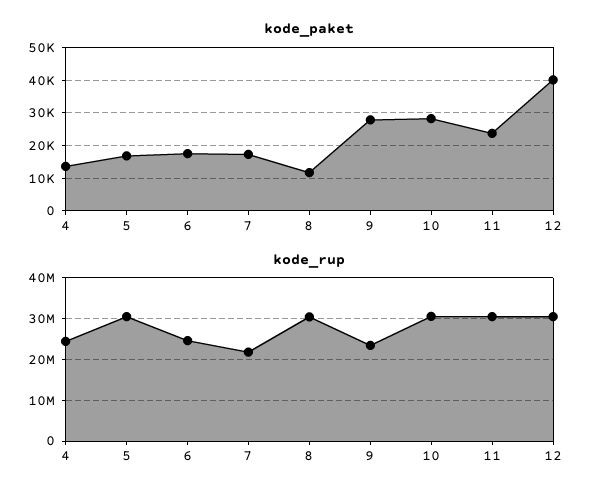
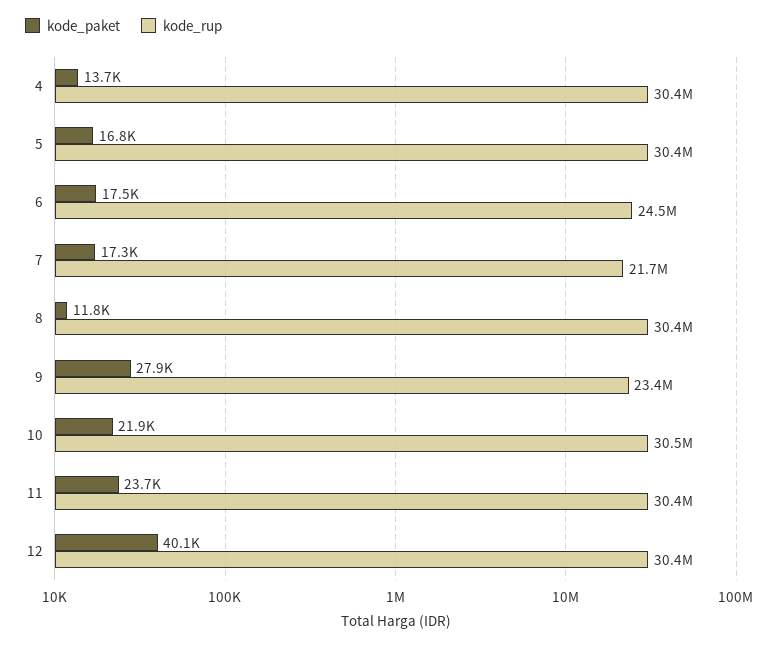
  {
    "kode_paket": {
      "4": 13700,
      "5": 16800,
      "6": 17500,
      "7": 17300,
      "8": 11800,
      "9": 27900,
-     "10": 28000,
+     "10": 21900,
      "11": 23700,
      "12": 40100
    },
    "kode_rup": {
-     "4": 24000000,
+     "4": 30400000,
      "5": 30400000,
      "6": 24500000,
      "7": 21700000,
      "8": 30400000,
      "9": 23400000,
      "10": 30500000,
      "11": 30400000,
      "12": 30400000
    }
  }

